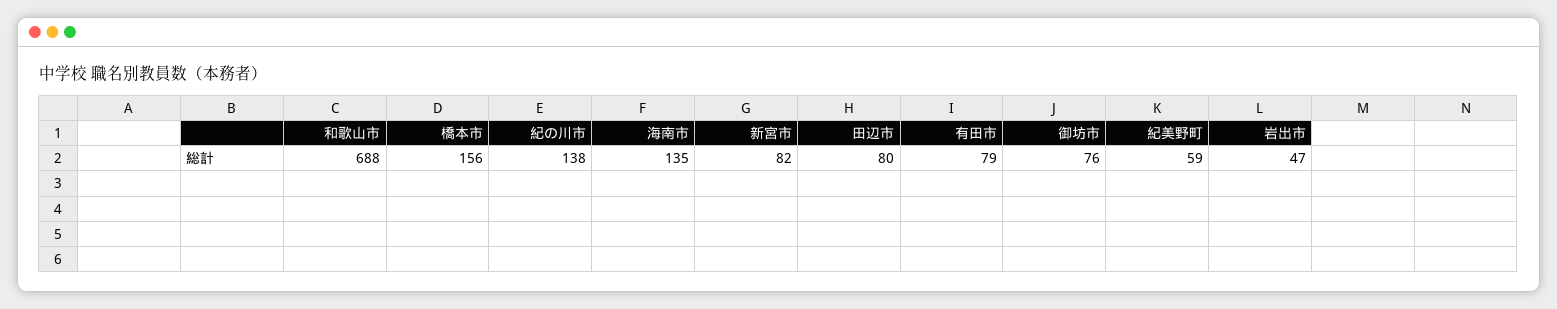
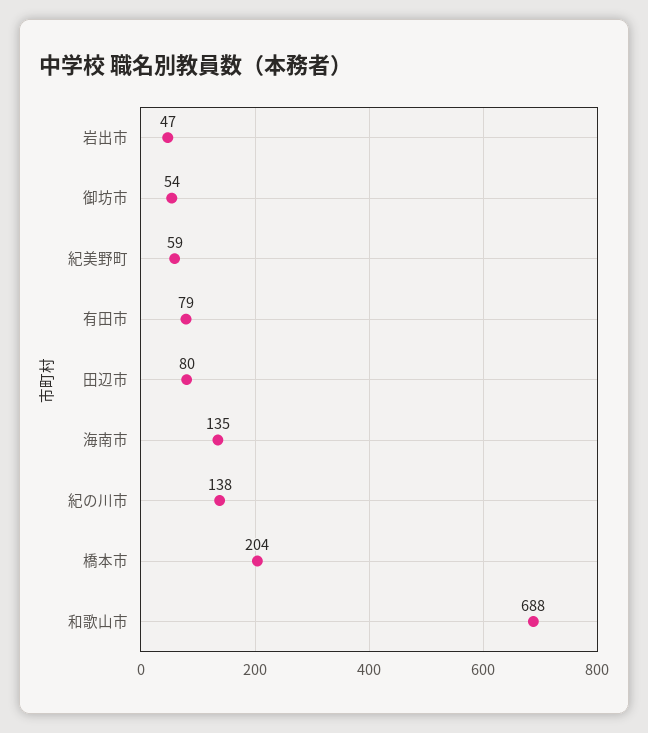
  {
    "和歌山市": 688,
-   "橋本市": 156,
+   "橋本市": 204,
    "紀の川市": 138,
    "海南市": 135,
-   "新宮市": 82,
    "田辺市": 80,
    "有田市": 79,
-   "御坊市": 76,
+   "御坊市": 54,
    "紀美野町": 59,
    "岩出市": 47
  }

